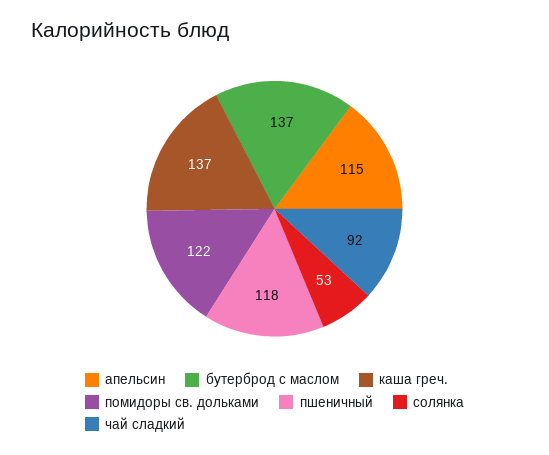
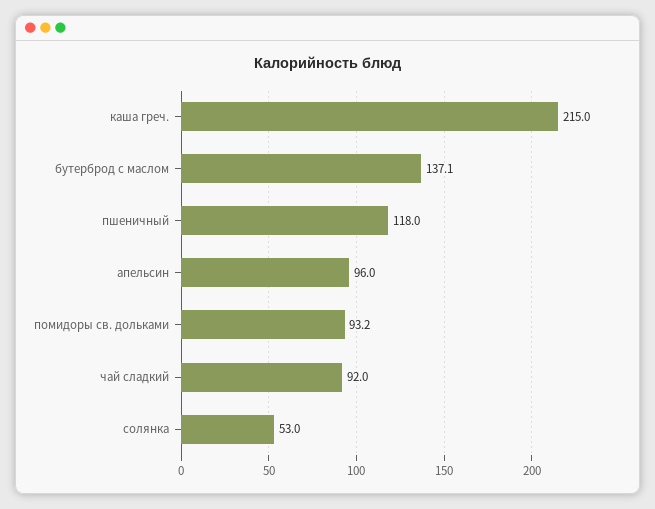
  {
-   "апельсин": 115,
+   "апельсин": 96,
    "бутерброд с маслом": 137.1,
-   "каша греч.": 137,
+   "каша греч.": 215,
-   "помидоры св. дольками": 122,
+   "помидоры св. дольками": 93.2,
    "пшеничный": 118,
    "солянка": 53,
    "чай сладкий": 92
  }

